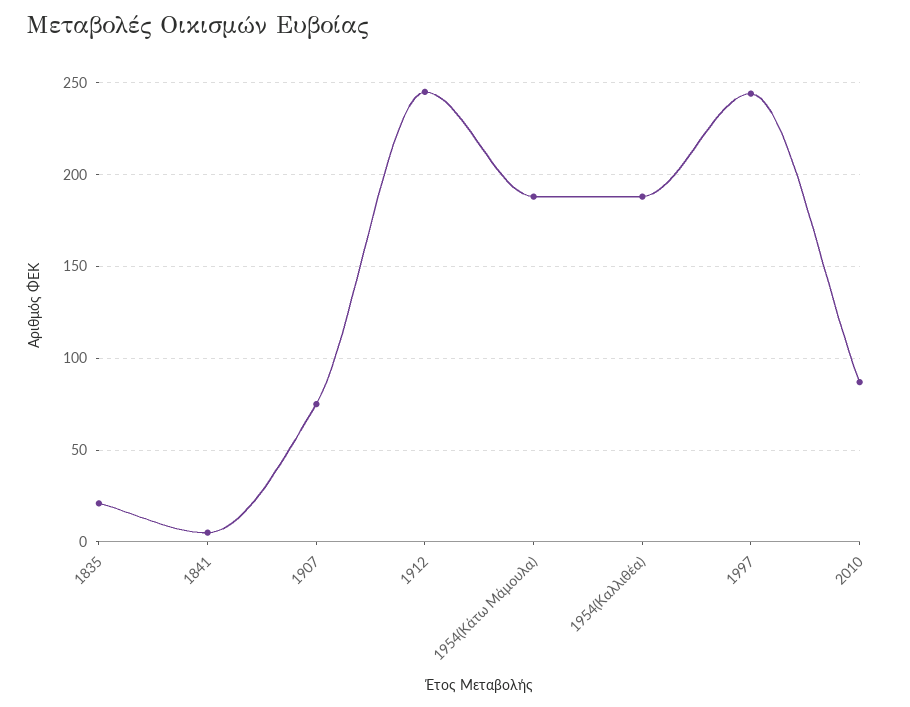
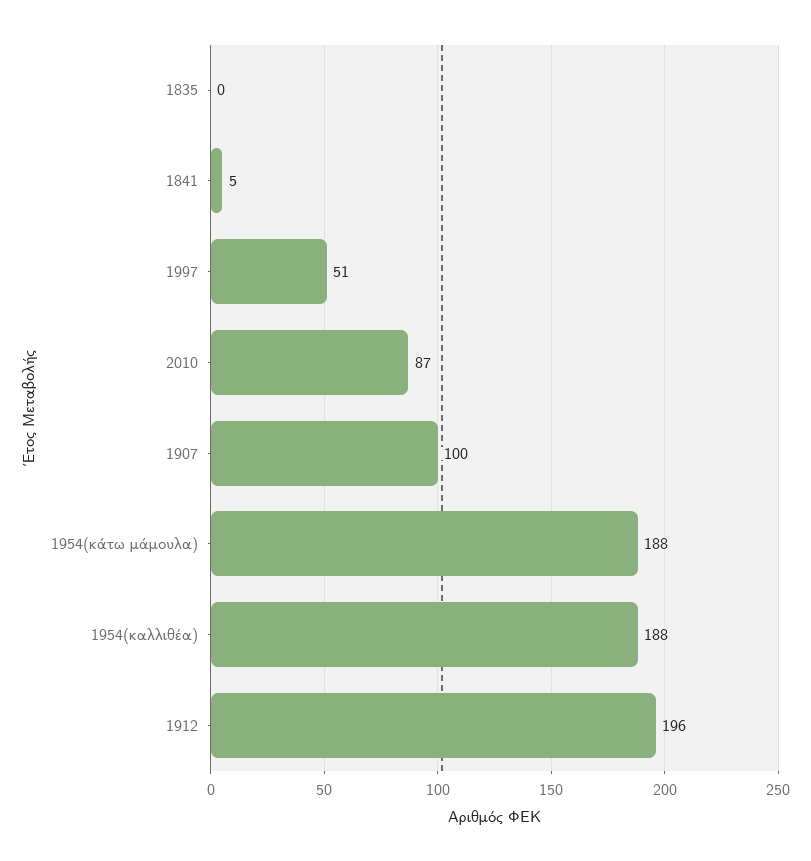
  {
-   "1835": 20,
+   "1835": 0,
    "1841": 5,
-   "1907": 75,
+   "1907": 100,
-   "1912": 245,
+   "1912": 196,
    "1954(Κάτω Μάμουλα)": 188,
    "1954(Καλλιθέα)": 188,
-   "1997": 245,
+   "1997": 51,
    "2010": 87
  }

